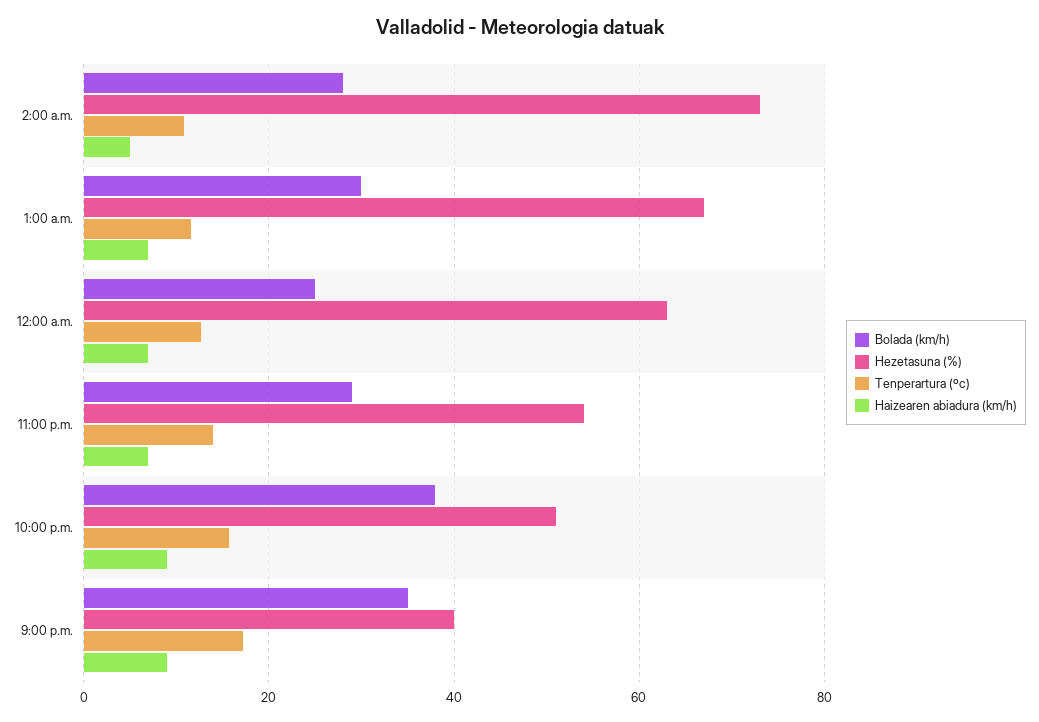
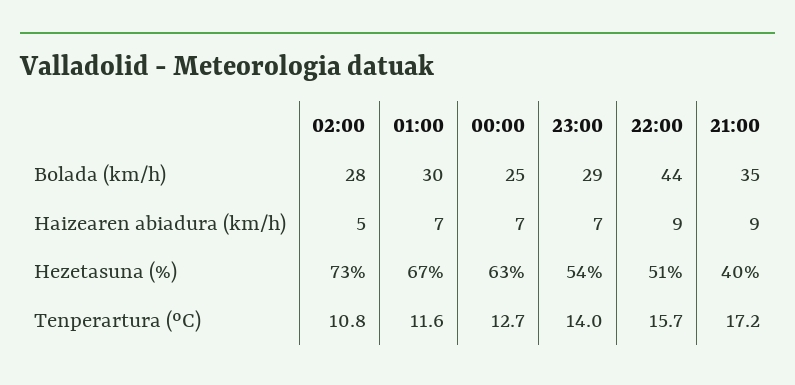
  {
    "Bolada (km/h)": {
      "2:00 a.m.": 28,
      "1:00 a.m.": 30,
      "12:00 a.m.": 25,
      "11:00 p.m.": 29,
-     "10:00 p.m.": 38,
+     "10:00 p.m.": 44,
      "9:00 p.m.": 35
    },
    "Hezetasuna (%)": {
      "2:00 a.m.": 73,
      "1:00 a.m.": 67,
      "12:00 a.m.": 63,
      "11:00 p.m.": 54,
      "10:00 p.m.": 51,
      "9:00 p.m.": 40
    },
    "Tenperartura (ºc)": {
      "2:00 a.m.": 10.8,
      "1:00 a.m.": 11.6,
      "12:00 a.m.": 12.7,
      "11:00 p.m.": 14,
      "10:00 p.m.": 15.7,
      "9:00 p.m.": 17.2
    },
    "Haizearen abiadura (km/h)": {
      "2:00 a.m.": 5,
      "1:00 a.m.": 7,
      "12:00 a.m.": 7,
      "11:00 p.m.": 7,
      "10:00 p.m.": 9,
      "9:00 p.m.": 9
    }
  }

